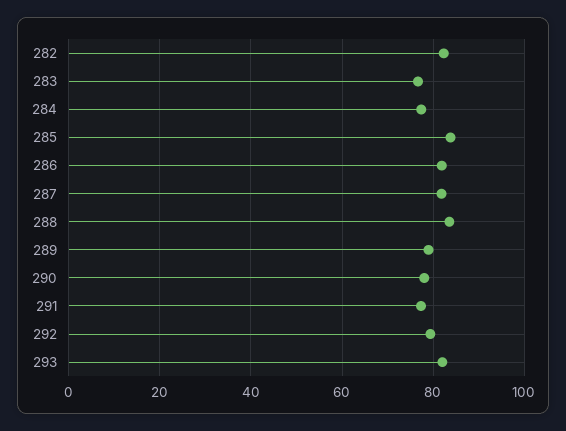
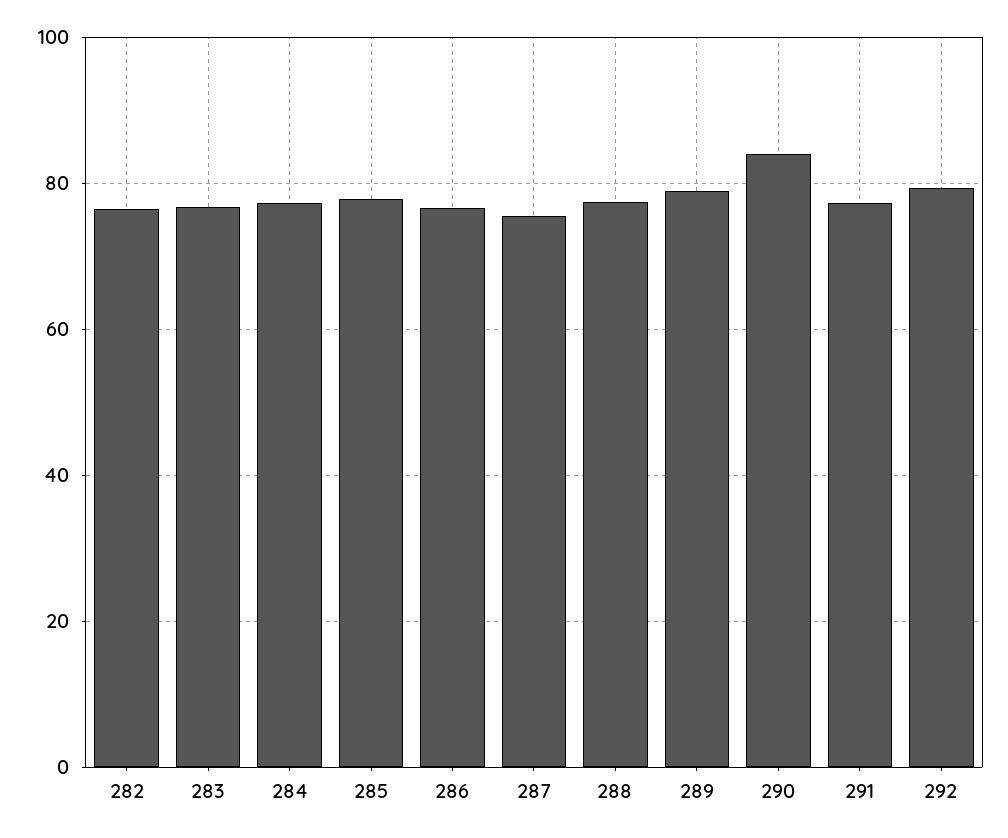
  {
-   "282": 82,
+   "282": 76,
    "283": 76,
    "284": 78,
-   "285": 84,
+   "285": 78,
-   "286": 82,
+   "286": 76,
-   "287": 82,
+   "287": 76,
-   "288": 84,
+   "288": 78,
    "289": 78,
-   "290": 78,
+   "290": 84,
    "291": 78,
-   "292": 80,
+   "292": 80
-   "293": 82
  }

